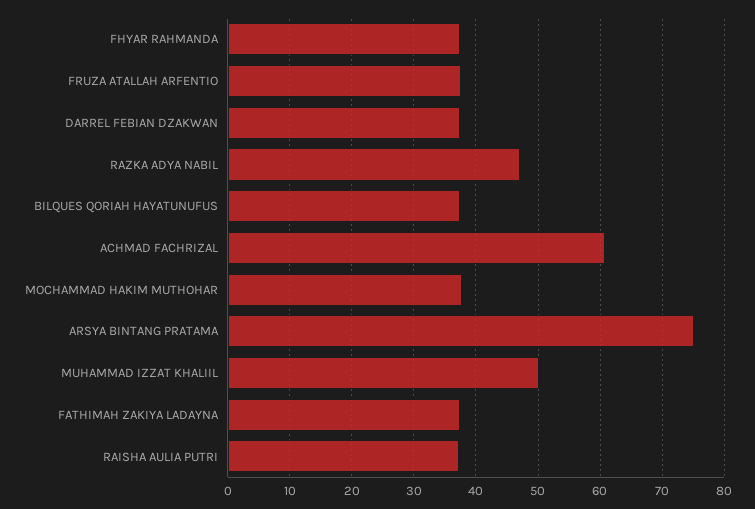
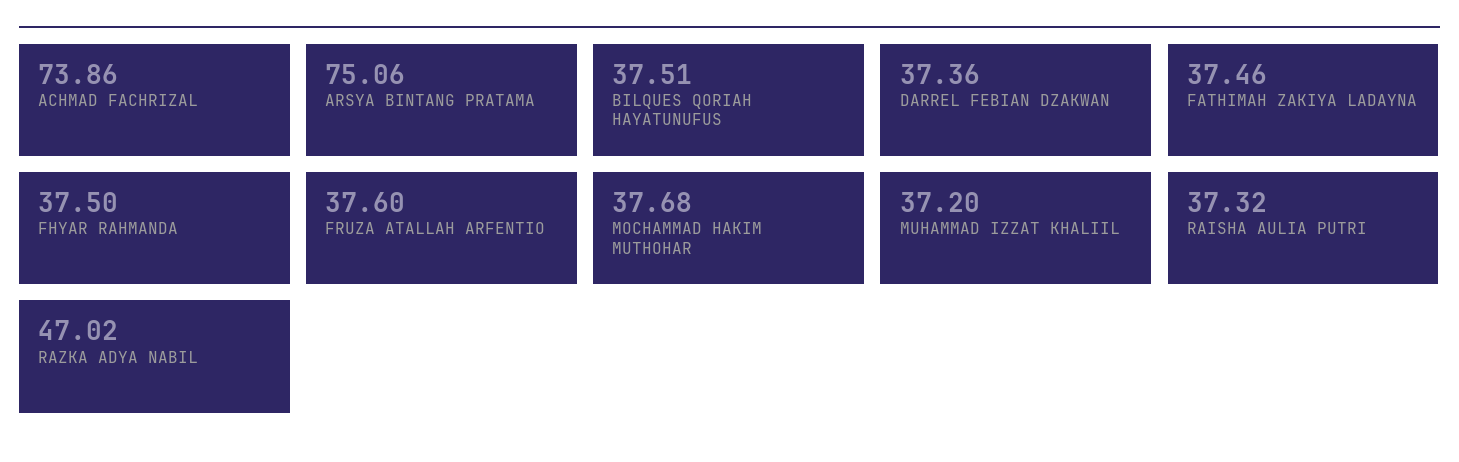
  {
    "FHYAR RAHMANDA": 37.5,
    "FRUZA ATALLAH ARFENTIO": 37.6,
    "DARREL FEBIAN DZAKWAN": 37.36,
    "RAZKA ADYA NABIL": 47.02,
    "BILQUES QORIAH HAYATUNUFUS": 37.51,
-   "ACHMAD FACHRIZAL": 61,
+   "ACHMAD FACHRIZAL": 73.86,
    "MOCHAMMAD HAKIM MUTHOHAR": 37.68,
    "ARSYA BINTANG PRATAMA": 75.06,
-   "MUHAMMAD IZZAT KHALIIL": 50,
+   "MUHAMMAD IZZAT KHALIIL": 37.2,
    "FATHIMAH ZAKIYA LADAYNA": 37.46,
    "RAISHA AULIA PUTRI": 37.32
  }

